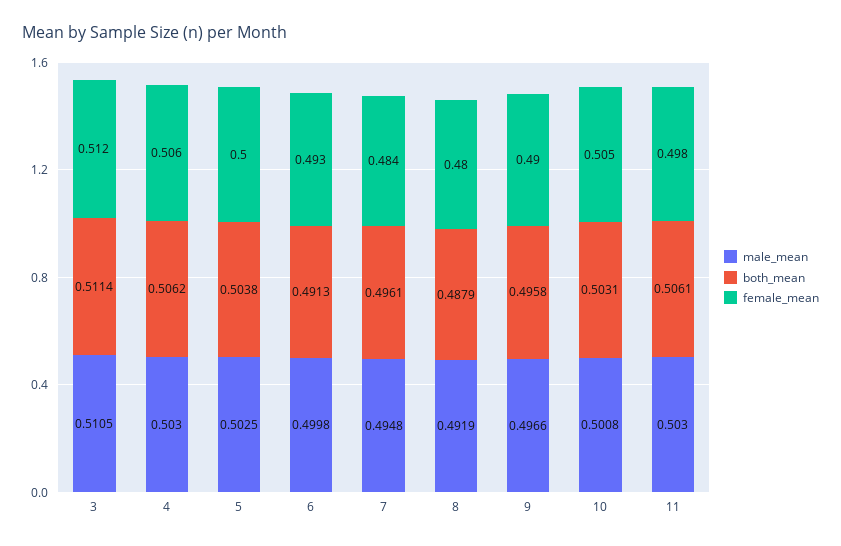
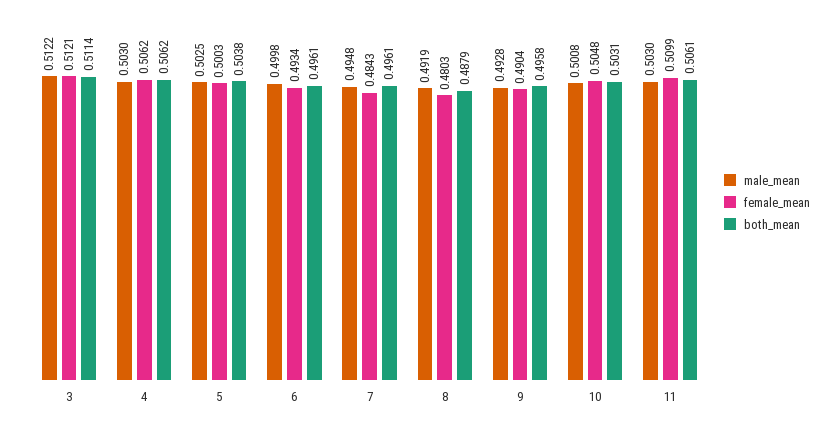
  {
    "male_mean": {
-     "3": 0.5105,
+     "3": 0.5122,
      "4": 0.503,
      "5": 0.5025,
      "6": 0.4998,
      "7": 0.4948,
      "8": 0.4919,
-     "9": 0.4966,
+     "9": 0.4928,
      "10": 0.5008,
      "11": 0.503
    },
    "both_mean": {
      "3": 0.5114,
      "4": 0.5062,
      "5": 0.5038,
-     "6": 0.4913,
+     "6": 0.4961,
      "7": 0.4961,
      "8": 0.4879,
      "9": 0.4958,
      "10": 0.5031,
      "11": 0.5061
    },
    "female_mean": {
      "3": 0.5121,
      "4": 0.5062,
      "5": 0.5003,
      "6": 0.4934,
      "7": 0.4843,
      "8": 0.4803,
      "9": 0.4904,
      "10": 0.5048,
-     "11": 0.498
+     "11": 0.5099
    }
  }

